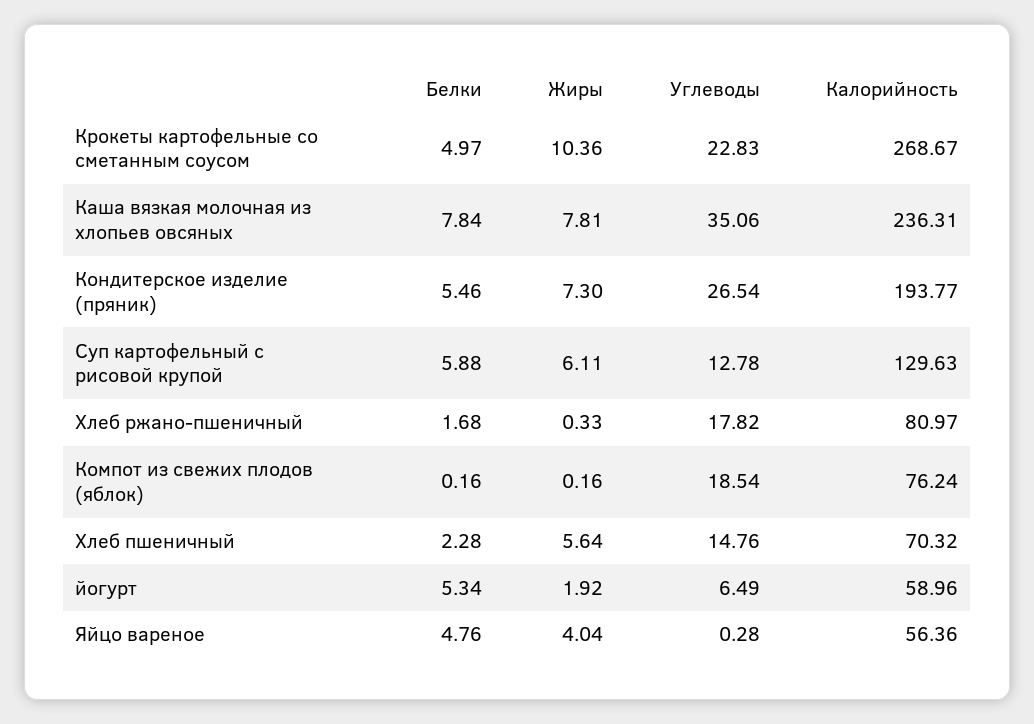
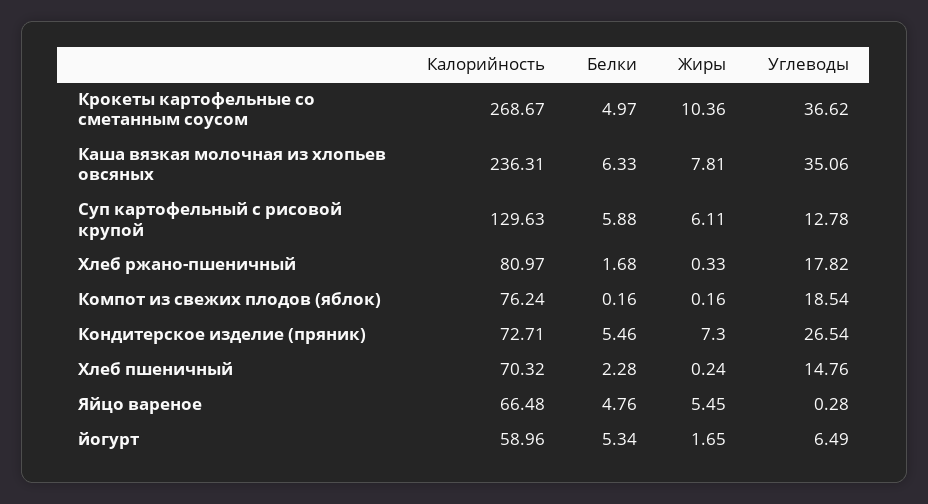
  {
    "Белки": {
      "Крокеты картофельные со сметанным соусом": 4.97,
-     "Каша вязкая молочная из хлопьев овсяных": 7.84,
+     "Каша вязкая молочная из хлопьев овсяных": 6.33,
      "Кондитерское изделие (пряник)": 5.46,
      "Суп картофельный с рисовой крупой": 5.88,
      "Хлеб ржано-пшеничный": 1.68,
      "Компот из свежих плодов (яблок)": 0.16,
      "Хлеб пшеничный": 2.28,
      "йогурт": 5.34,
      "Яйцо вареное": 4.76
    },
    "Жиры": {
      "Крокеты картофельные со сметанным соусом": 10.36,
      "Каша вязкая молочная из хлопьев овсяных": 7.81,
      "Кондитерское изделие (пряник)": 7.3,
      "Суп картофельный с рисовой крупой": 6.11,
      "Хлеб ржано-пшеничный": 0.33,
      "Компот из свежих плодов (яблок)": 0.16,
-     "Хлеб пшеничный": 5.64,
+     "Хлеб пшеничный": 0.24,
-     "йогурт": 1.92,
+     "йогурт": 1.65,
-     "Яйцо вареное": 4.04
+     "Яйцо вареное": 5.45
    },
    "Углеводы": {
-     "Крокеты картофельные со сметанным соусом": 22.83,
+     "Крокеты картофельные со сметанным соусом": 36.62,
      "Каша вязкая молочная из хлопьев овсяных": 35.06,
      "Кондитерское изделие (пряник)": 26.54,
      "Суп картофельный с рисовой крупой": 12.78,
      "Хлеб ржано-пшеничный": 17.82,
      "Компот из свежих плодов (яблок)": 18.54,
      "Хлеб пшеничный": 14.76,
      "йогурт": 6.49,
      "Яйцо вареное": 0.28
    },
    "Калорийность": {
      "Крокеты картофельные со сметанным соусом": 268.67,
      "Каша вязкая молочная из хлопьев овсяных": 236.31,
-     "Кондитерское изделие (пряник)": 193.77,
+     "Кондитерское изделие (пряник)": 72.71,
      "Суп картофельный с рисовой крупой": 129.63,
      "Хлеб ржано-пшеничный": 80.97,
      "Компот из свежих плодов (яблок)": 76.24,
      "Хлеб пшеничный": 70.32,
      "йогурт": 58.96,
-     "Яйцо вареное": 56.36
+     "Яйцо вареное": 66.48
    }
  }

